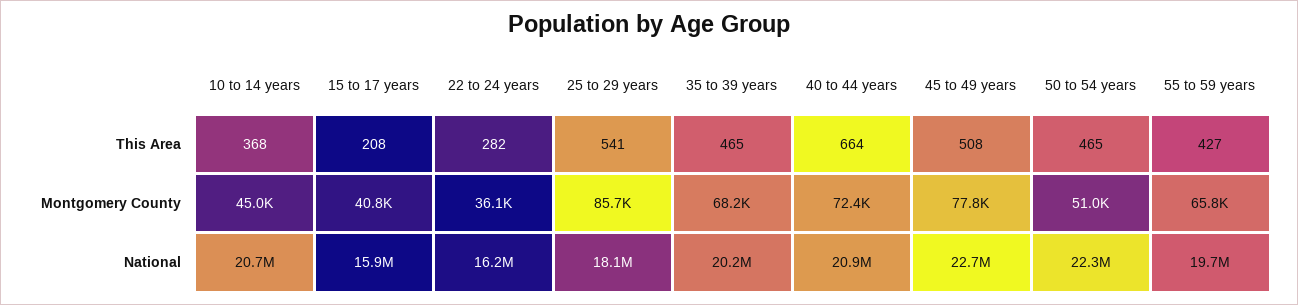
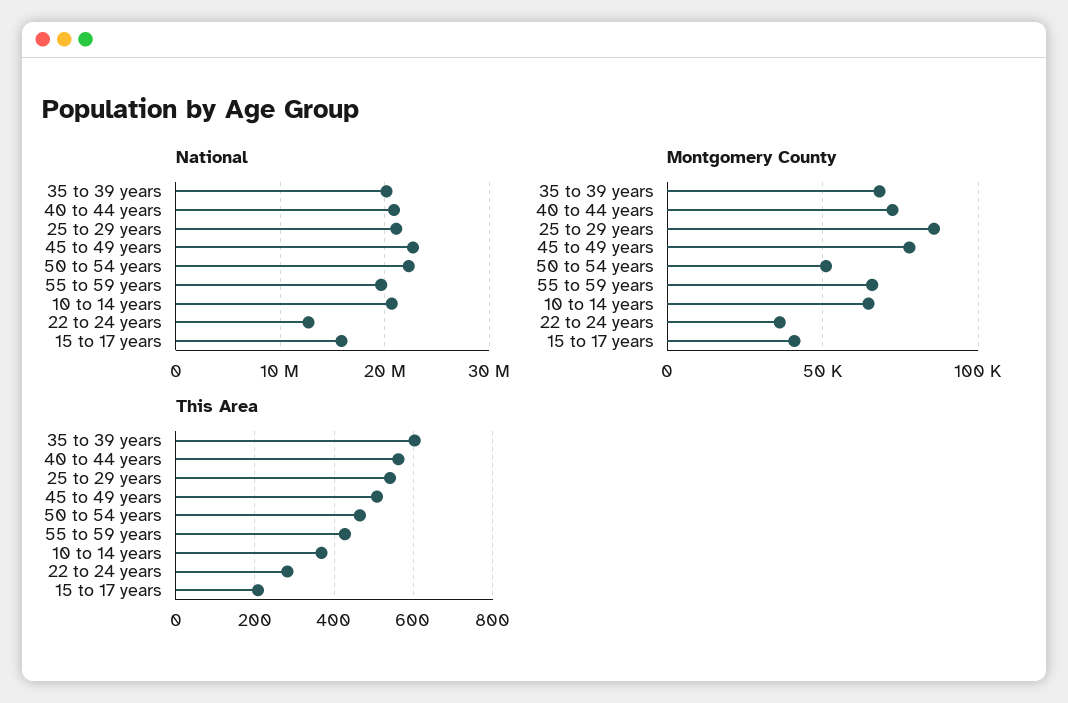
  {
    "This Area": {
      "10 to 14 years": 368,
      "15 to 17 years": 208,
      "22 to 24 years": 282,
      "25 to 29 years": 541,
-     "35 to 39 years": 465,
+     "35 to 39 years": 600,
-     "40 to 44 years": 664,
+     "40 to 44 years": 560,
      "45 to 49 years": 508,
      "50 to 54 years": 465,
      "55 to 59 years": 427
    },
    "Montgomery County": {
-     "10 to 14 years": 45000,
+     "10 to 14 years": 65000,
      "15 to 17 years": 40800,
      "22 to 24 years": 36100,
      "25 to 29 years": 85700,
      "35 to 39 years": 68200,
      "40 to 44 years": 72400,
      "45 to 49 years": 77800,
      "50 to 54 years": 51000,
      "55 to 59 years": 65800
    },
    "National": {
      "10 to 14 years": 20700000,
      "15 to 17 years": 15900000,
-     "22 to 24 years": 16200000,
+     "22 to 24 years": 13000000,
-     "25 to 29 years": 18100000,
+     "25 to 29 years": 21000000,
      "35 to 39 years": 20200000,
      "40 to 44 years": 20900000,
      "45 to 49 years": 22700000,
      "50 to 54 years": 22300000,
      "55 to 59 years": 19700000
    }
  }

